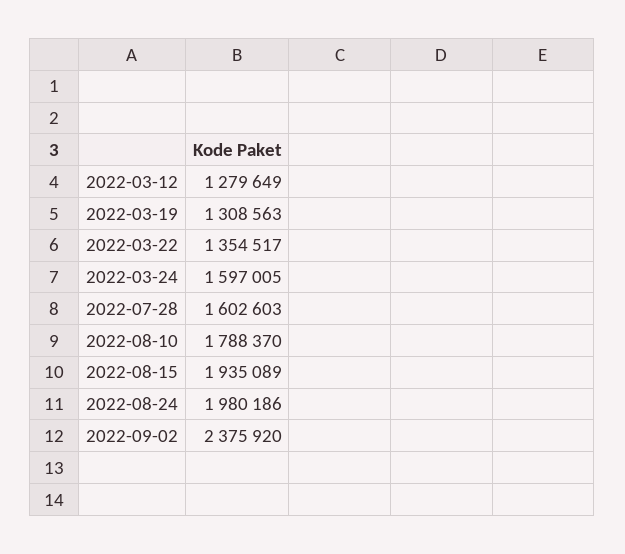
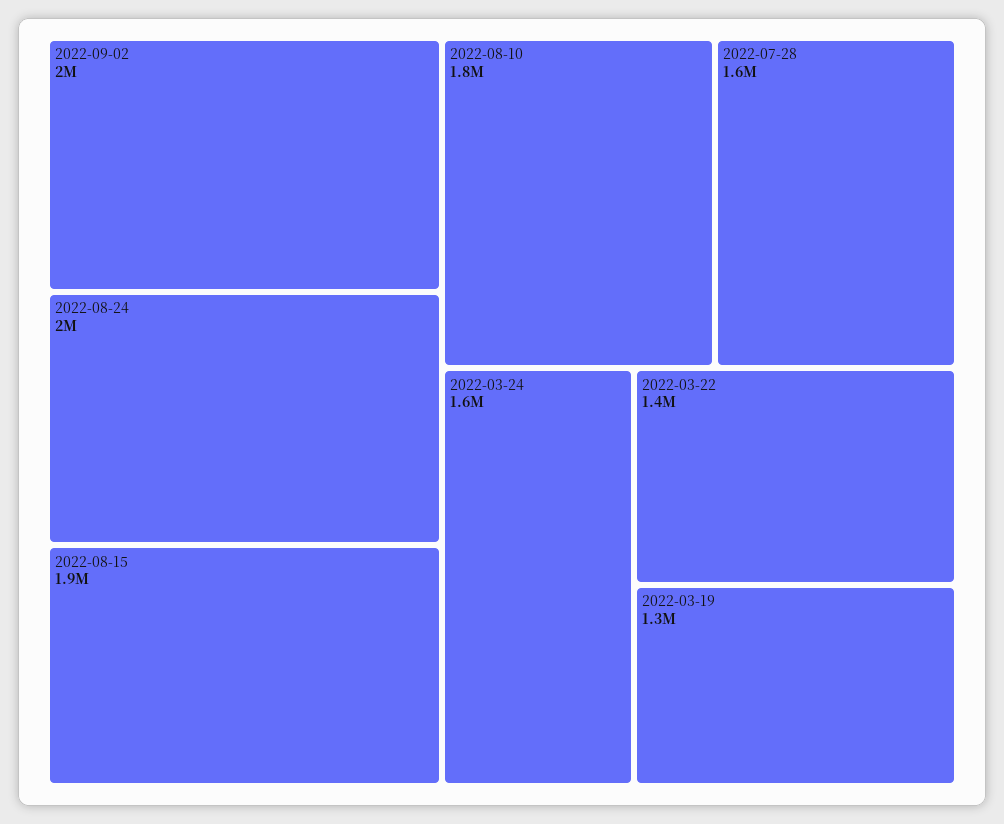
  {
-   "2022-03-12": 1279649,
    "2022-03-19": 1308563,
    "2022-03-22": 1354517,
    "2022-03-24": 1597005,
    "2022-07-28": 1602603,
    "2022-08-10": 1788370,
    "2022-08-15": 1935089,
    "2022-08-24": 1980186,
-   "2022-09-02": 2375920
+   "2022-09-02": 2000000
  }

